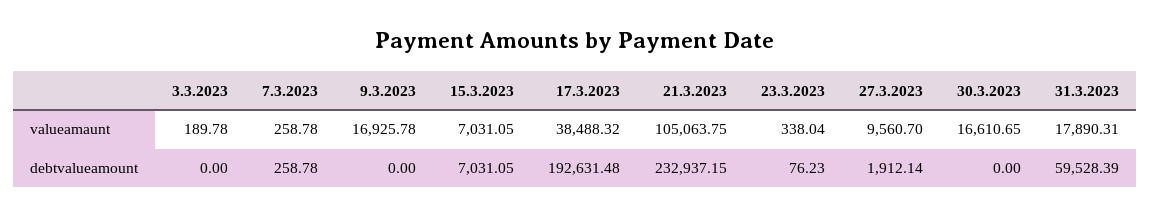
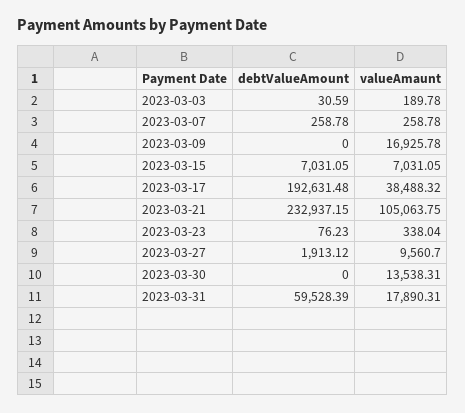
  {
    "3.3.2023": {
      "valueamaunt": 189.78,
-     "debtvalueamount": 0
+     "debtvalueamount": 30.59
    },
    "7.3.2023": {
      "valueamaunt": 258.78,
      "debtvalueamount": 258.78
    },
    "9.3.2023": {
      "valueamaunt": 16925.78,
      "debtvalueamount": 0
    },
    "15.3.2023": {
      "valueamaunt": 7031.05,
      "debtvalueamount": 7031.05
    },
    "17.3.2023": {
      "valueamaunt": 38488.32,
      "debtvalueamount": 192631.48
    },
    "21.3.2023": {
      "valueamaunt": 105063.75,
      "debtvalueamount": 232937.15
    },
    "23.3.2023": {
      "valueamaunt": 338.04,
      "debtvalueamount": 76.23
    },
    "27.3.2023": {
      "valueamaunt": 9560.7,
-     "debtvalueamount": 1912.14
+     "debtvalueamount": 1913.12
    },
    "30.3.2023": {
-     "valueamaunt": 16610.65,
+     "valueamaunt": 13538.31,
      "debtvalueamount": 0
    },
    "31.3.2023": {
      "valueamaunt": 17890.31,
      "debtvalueamount": 59528.39
    }
  }

